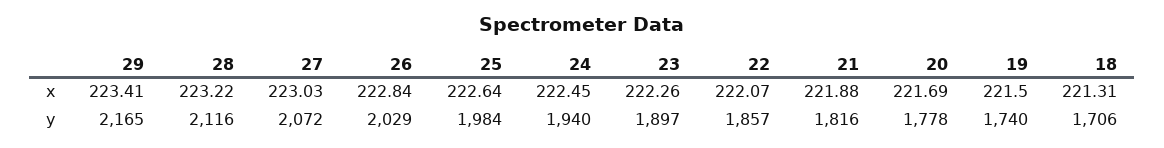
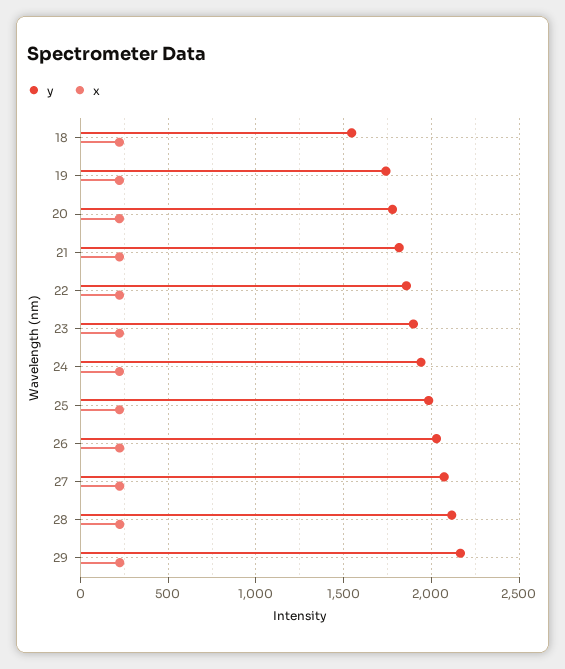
  {
    "x": {
      "29": 223.41,
      "28": 223.22,
      "27": 223.03,
      "26": 222.84,
      "25": 222.64,
      "24": 222.45,
      "23": 222.26,
      "22": 222.07,
      "21": 221.88,
      "20": 221.69,
      "19": 221.5,
      "18": 221.31
    },
    "y": {
      "29": 2165,
      "28": 2116,
      "27": 2072,
      "26": 2029,
      "25": 1984,
      "24": 1940,
      "23": 1897,
      "22": 1857,
      "21": 1816,
      "20": 1778,
      "19": 1740,
-     "18": 1706
+     "18": 1550
    }
  }

